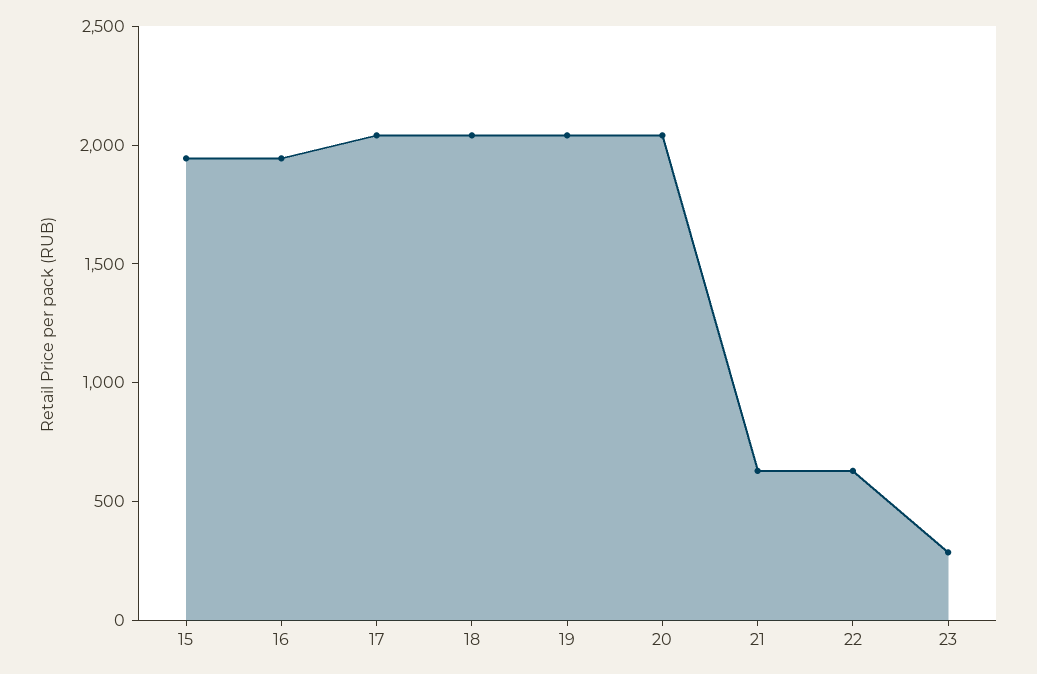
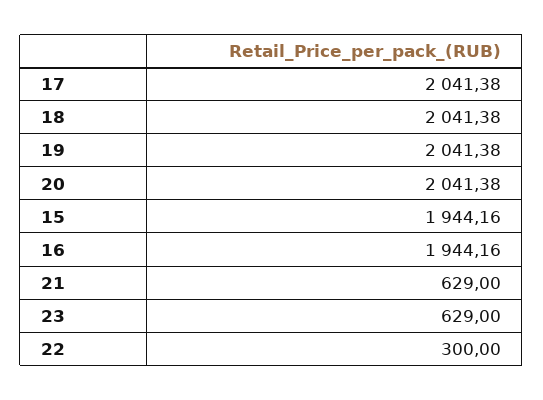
  {
    "15": 1944.16,
    "16": 1944.16,
    "17": 2041.38,
    "18": 2041.38,
    "19": 2041.38,
    "20": 2041.38,
    "21": 629,
-   "22": 600,
+   "22": 300,
-   "23": 300
+   "23": 629
  }

